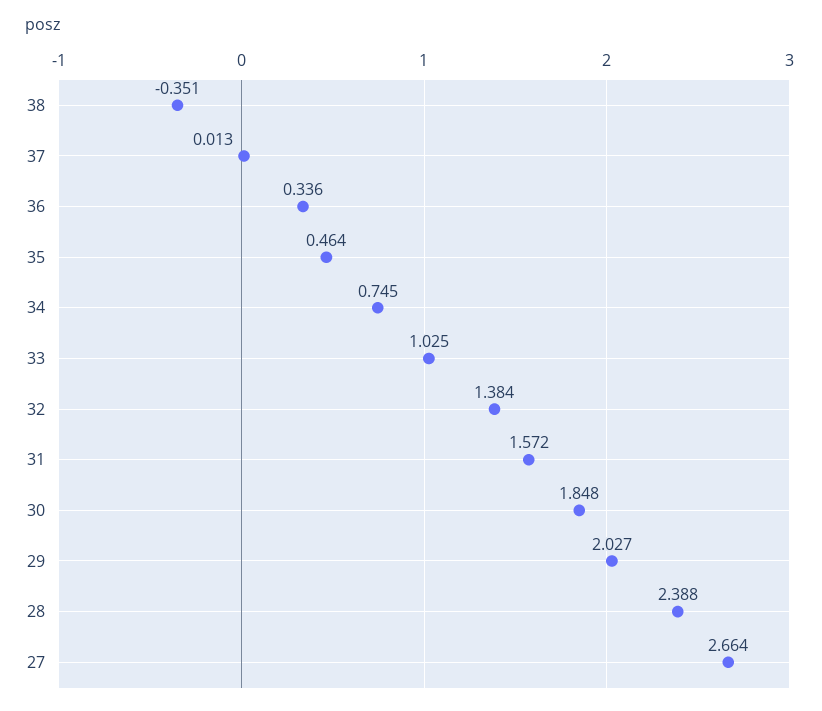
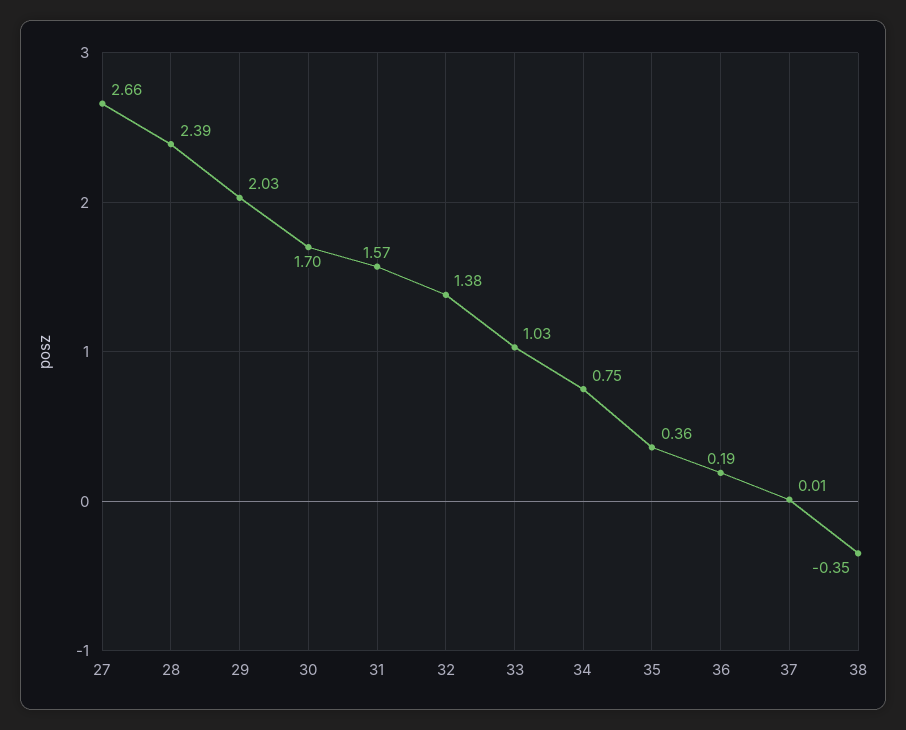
  {
    "38": -0.351,
    "37": 0.013,
-   "36": 0.336,
+   "36": 0.19,
-   "35": 0.464,
+   "35": 0.36,
    "34": 0.745,
    "33": 1.025,
    "32": 1.384,
    "31": 1.572,
-   "30": 1.848,
+   "30": 1.7,
    "29": 2.027,
    "28": 2.388,
    "27": 2.664
  }

